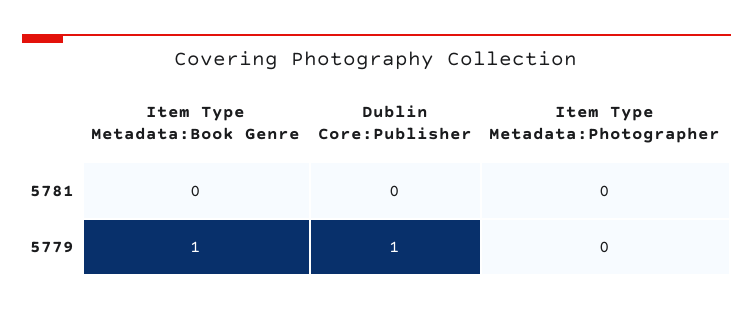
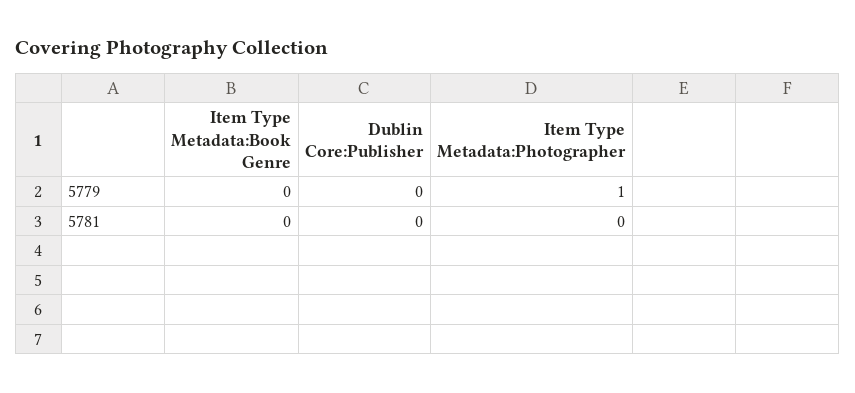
  {
    "Item Type Metadata:Book Genre": {
      "5781": 0,
-     "5779": 1
+     "5779": 0
    },
    "Dublin Core:Publisher": {
      "5781": 0,
-     "5779": 1
+     "5779": 0
    },
    "Item Type Metadata:Photographer": {
      "5781": 0,
-     "5779": 0
+     "5779": 1
    }
  }

